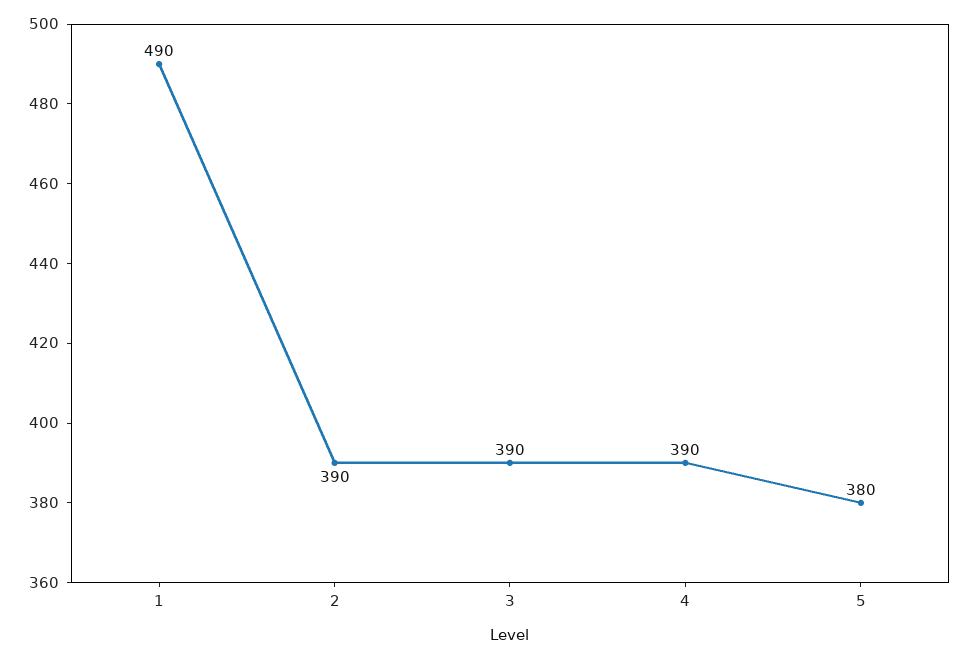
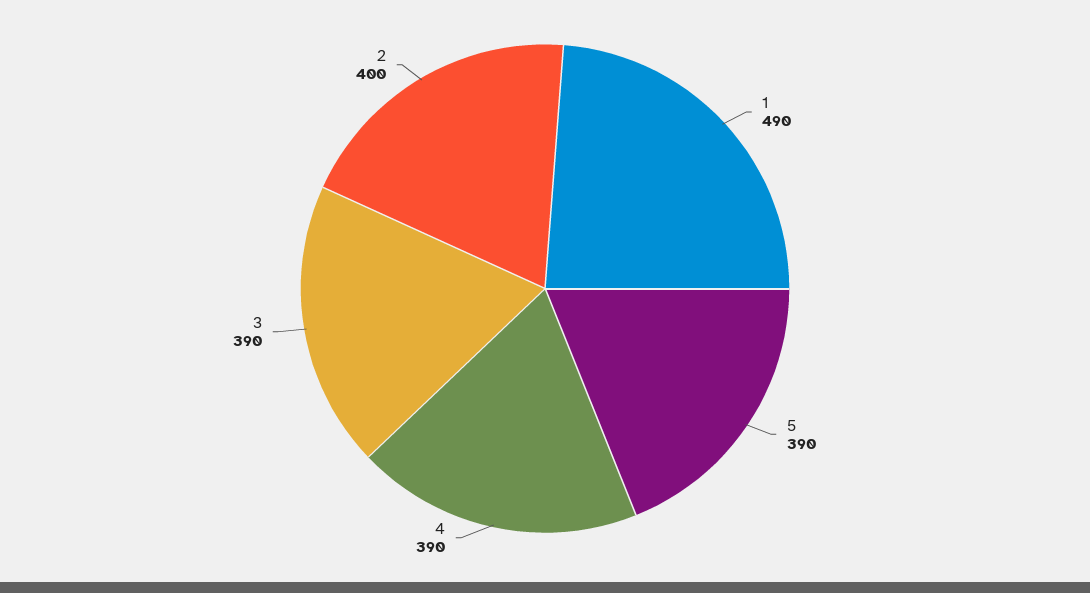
  {
    "1": 490,
-   "2": 390,
+   "2": 400,
    "3": 390,
    "4": 390,
-   "5": 380
+   "5": 390
  }

